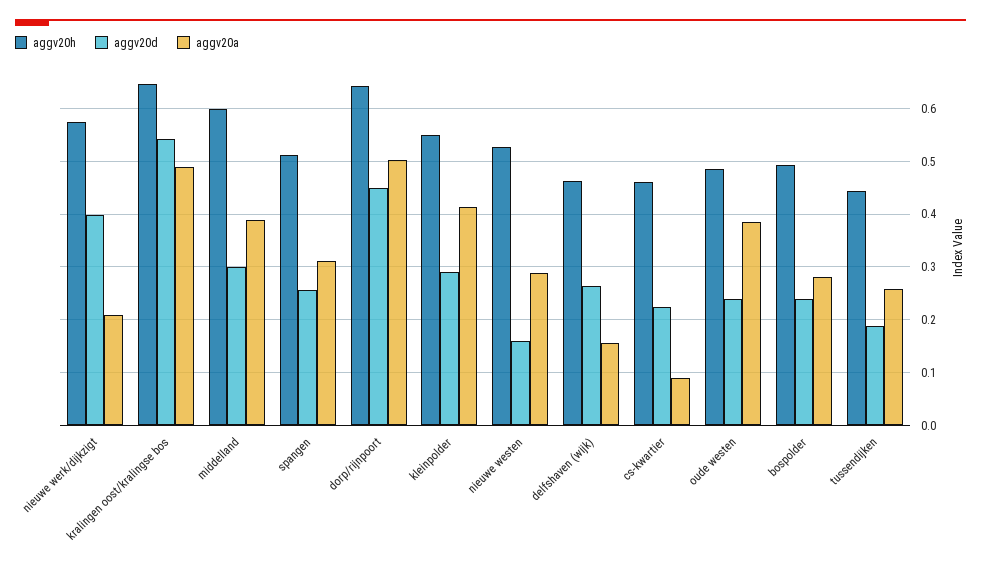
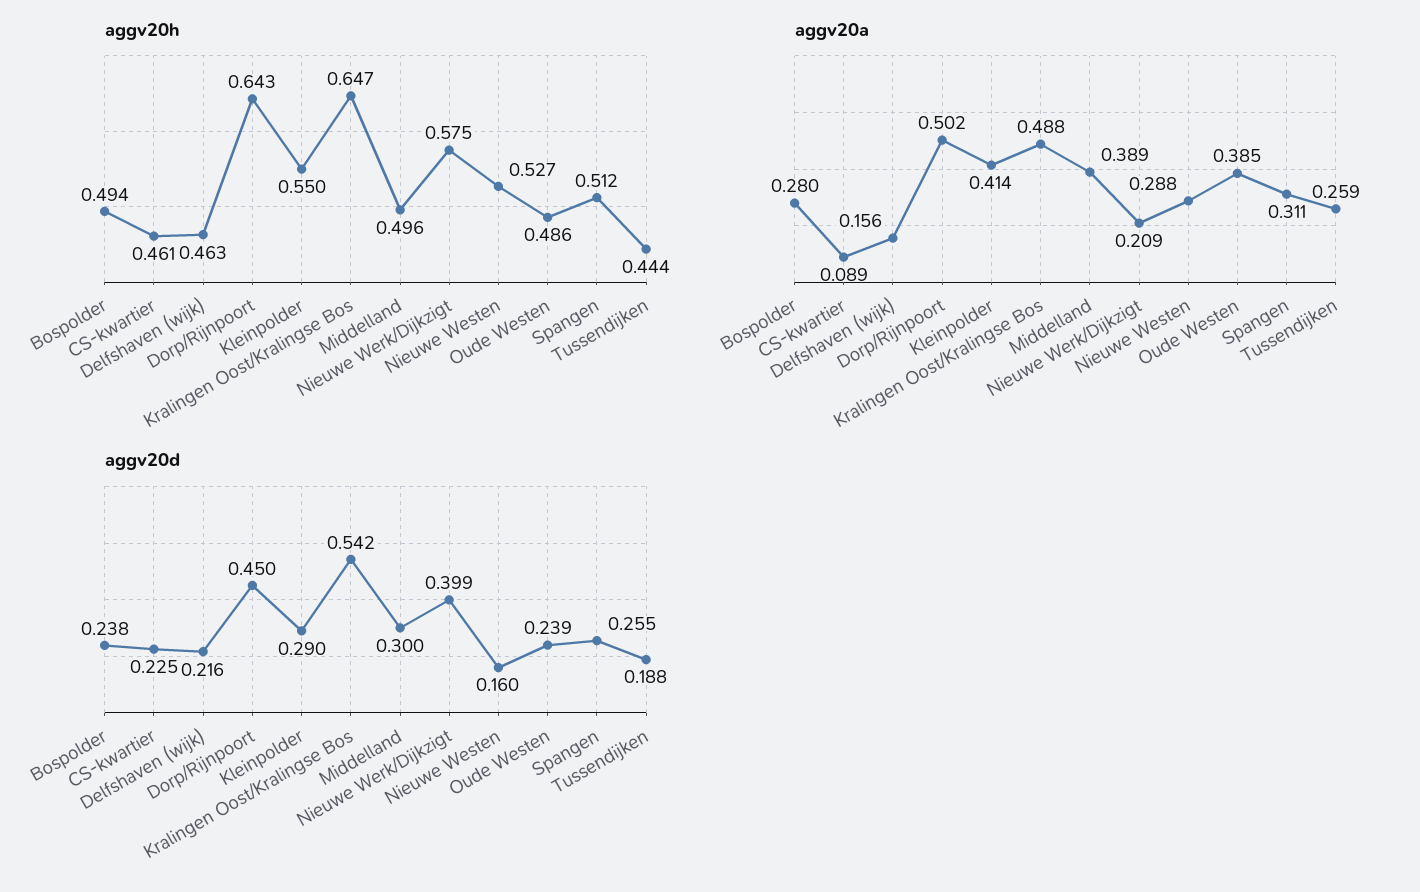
  {
    "aggv20h": {
      "nieuwe werk/dijkzigt": 0.575,
      "kralingen oost/kralingse bos": 0.647,
-     "middelland": 0.6,
+     "middelland": 0.496,
      "spangen": 0.512,
      "dorp/rijnpoort": 0.643,
      "kleinpolder": 0.55,
      "nieuwe westen": 0.527,
      "delfshaven (wijk)": 0.463,
      "cs-kwartier": 0.461,
      "oude westen": 0.486,
      "bospolder": 0.494,
      "tussendijken": 0.444
    },
    "aggv20d": {
      "nieuwe werk/dijkzigt": 0.399,
      "kralingen oost/kralingse bos": 0.542,
      "middelland": 0.3,
      "spangen": 0.255,
      "dorp/rijnpoort": 0.45,
      "kleinpolder": 0.29,
      "nieuwe westen": 0.16,
-     "delfshaven (wijk)": 0.26,
+     "delfshaven (wijk)": 0.216,
      "cs-kwartier": 0.225,
      "oude westen": 0.239,
      "bospolder": 0.238,
      "tussendijken": 0.188
    },
    "aggv20a": {
      "nieuwe werk/dijkzigt": 0.209,
      "kralingen oost/kralingse bos": 0.488,
      "middelland": 0.389,
      "spangen": 0.311,
      "dorp/rijnpoort": 0.502,
      "kleinpolder": 0.414,
      "nieuwe westen": 0.288,
      "delfshaven (wijk)": 0.156,
      "cs-kwartier": 0.089,
      "oude westen": 0.385,
      "bospolder": 0.28,
      "tussendijken": 0.259
    }
  }

